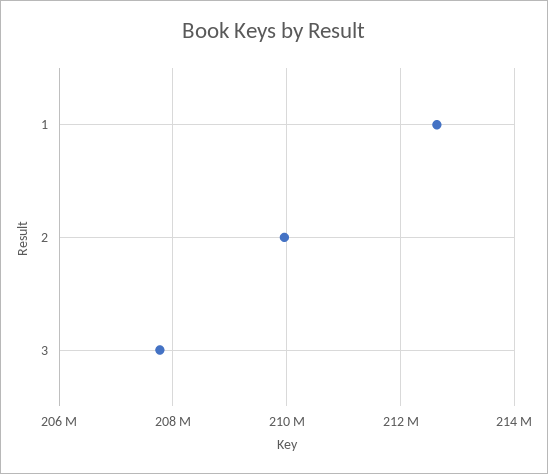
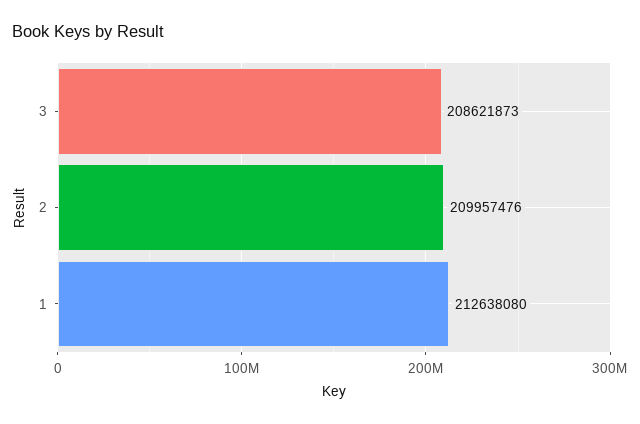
  {
    "1": 212638080,
    "2": 209957476,
-   "3": 207800000
+   "3": 208621873
  }

